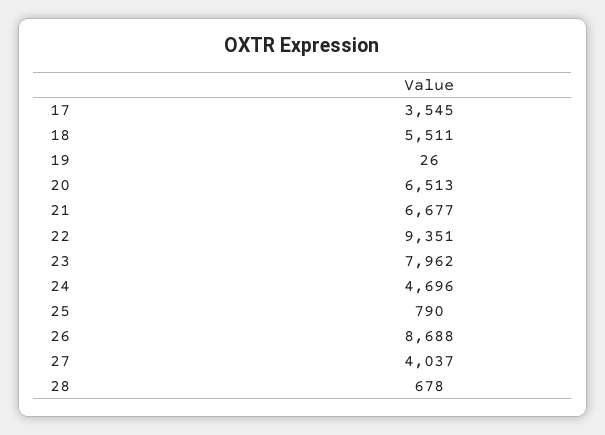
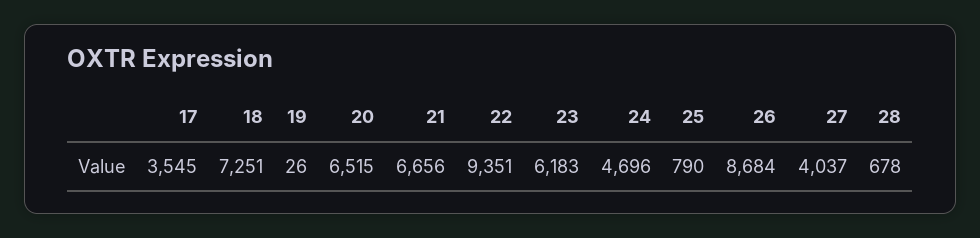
  {
    "17": 3545,
-   "18": 5511,
+   "18": 7251,
    "19": 26,
-   "20": 6513,
+   "20": 6515,
-   "21": 6677,
+   "21": 6656,
    "22": 9351,
-   "23": 7962,
+   "23": 6183,
    "24": 4696,
    "25": 790,
-   "26": 8688,
+   "26": 8684,
    "27": 4037,
    "28": 678
  }

